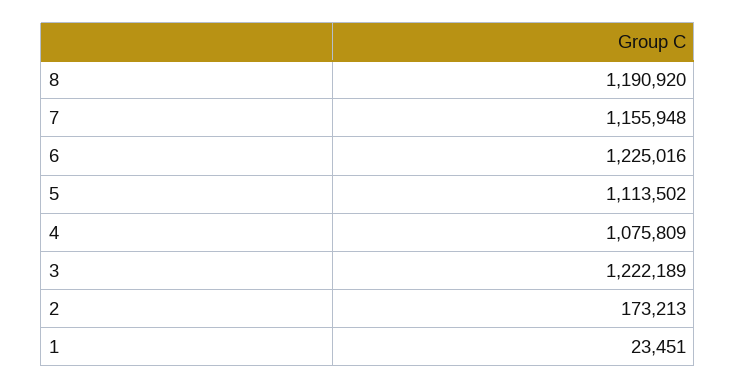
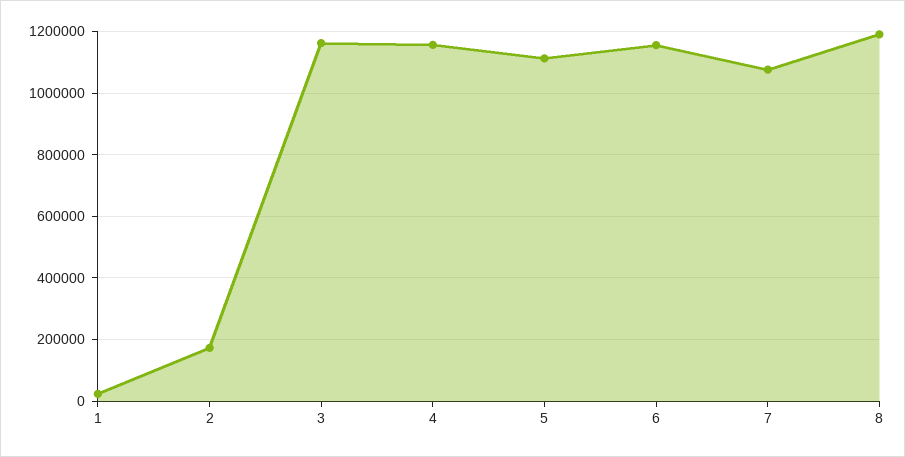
  {
    "8": 1190920,
-   "7": 1155948,
+   "7": 1080000,
-   "6": 1225016,
+   "6": 1160000,
    "5": 1113502,
-   "4": 1075809,
+   "4": 1160000,
-   "3": 1222189,
+   "3": 1160000,
    "2": 173213,
    "1": 23451
  }

